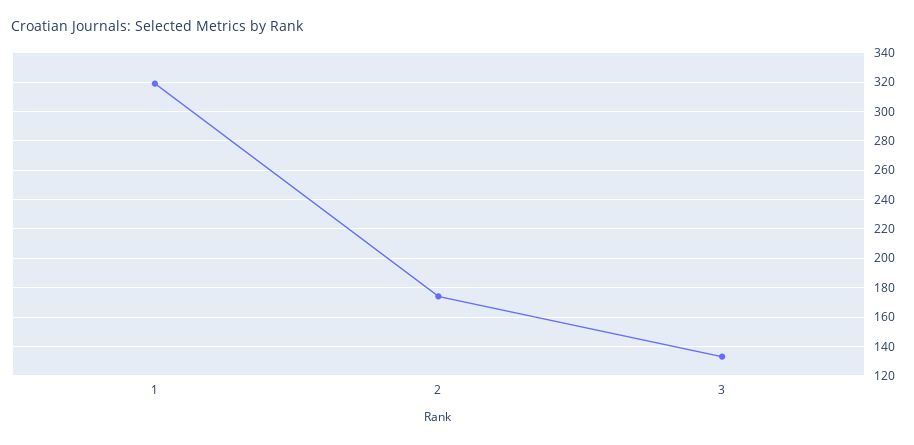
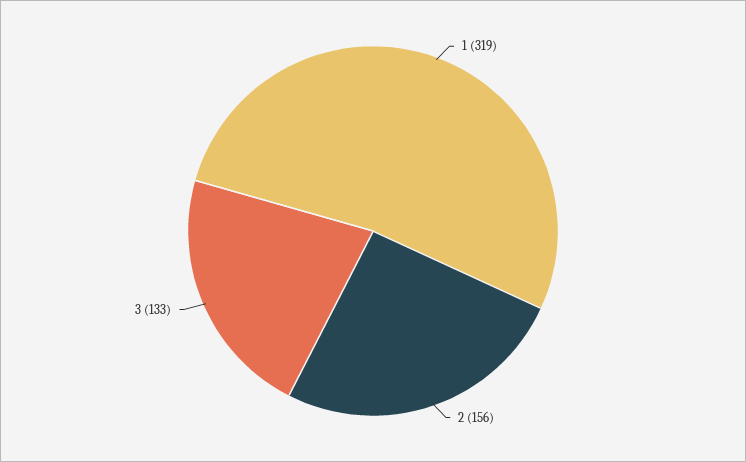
  {
    "1": 319,
-   "2": 175,
+   "2": 156,
    "3": 133
  }

